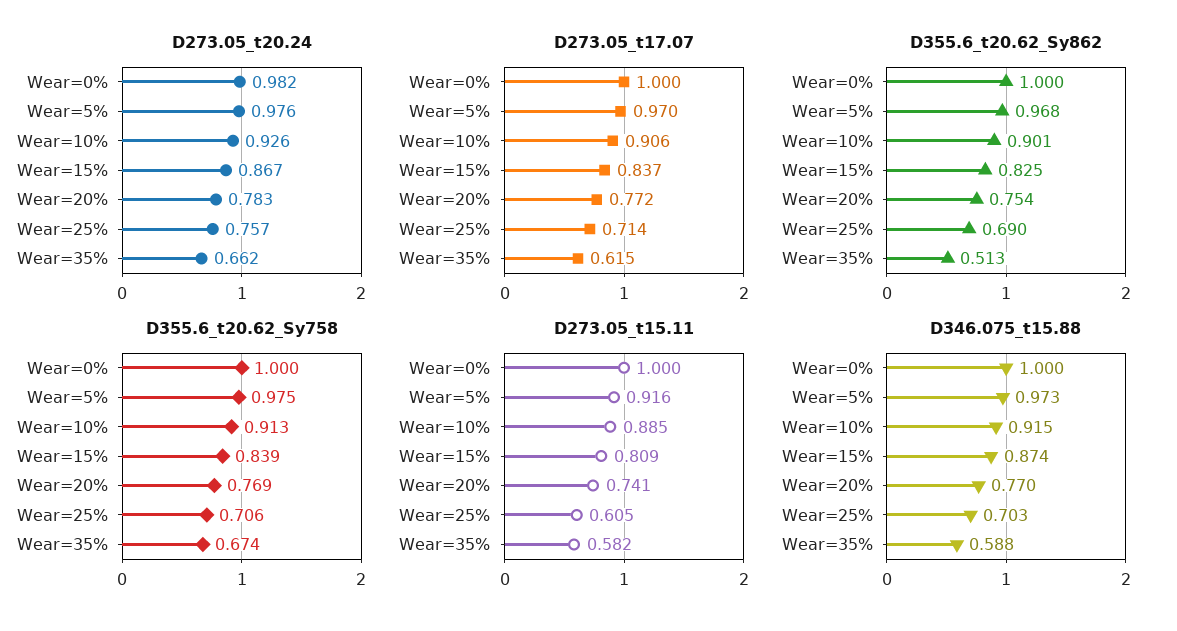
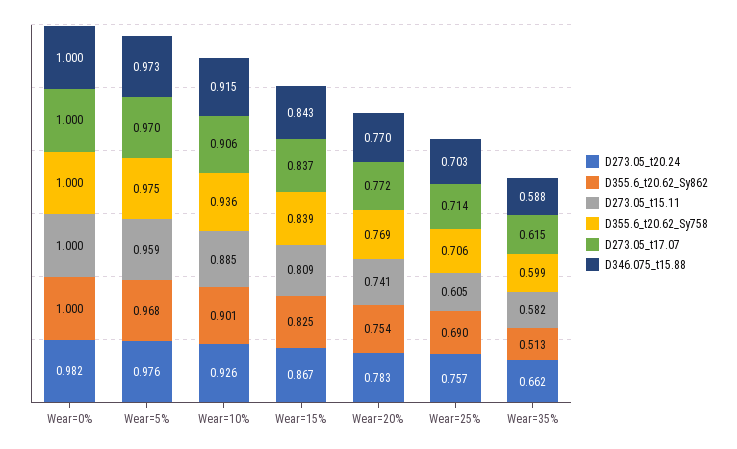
  {
    "D273.05_t20.24": {
      "Wear=0%": 0.982,
      "Wear=5%": 0.976,
      "Wear=10%": 0.926,
      "Wear=15%": 0.867,
      "Wear=20%": 0.783,
      "Wear=25%": 0.757,
      "Wear=35%": 0.662
    },
    "D273.05_t17.07": {
      "Wear=0%": 1,
      "Wear=5%": 0.97,
      "Wear=10%": 0.906,
      "Wear=15%": 0.837,
      "Wear=20%": 0.772,
      "Wear=25%": 0.714,
      "Wear=35%": 0.615
    },
    "D355.6_t20.62_Sy862": {
      "Wear=0%": 1,
      "Wear=5%": 0.968,
      "Wear=10%": 0.901,
      "Wear=15%": 0.825,
      "Wear=20%": 0.754,
      "Wear=25%": 0.69,
      "Wear=35%": 0.513
    },
    "D355.6_t20.62_Sy758": {
      "Wear=0%": 1,
      "Wear=5%": 0.975,
-     "Wear=10%": 0.913,
+     "Wear=10%": 0.936,
      "Wear=15%": 0.839,
      "Wear=20%": 0.769,
      "Wear=25%": 0.706,
-     "Wear=35%": 0.674
+     "Wear=35%": 0.599
    },
    "D273.05_t15.11": {
      "Wear=0%": 1,
-     "Wear=5%": 0.916,
+     "Wear=5%": 0.959,
      "Wear=10%": 0.885,
      "Wear=15%": 0.809,
      "Wear=20%": 0.741,
      "Wear=25%": 0.605,
      "Wear=35%": 0.582
    },
    "D346.075_t15.88": {
      "Wear=0%": 1,
      "Wear=5%": 0.973,
      "Wear=10%": 0.915,
-     "Wear=15%": 0.874,
+     "Wear=15%": 0.843,
      "Wear=20%": 0.77,
      "Wear=25%": 0.703,
      "Wear=35%": 0.588
    }
  }

